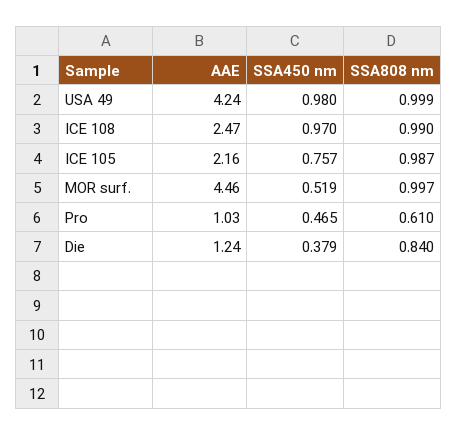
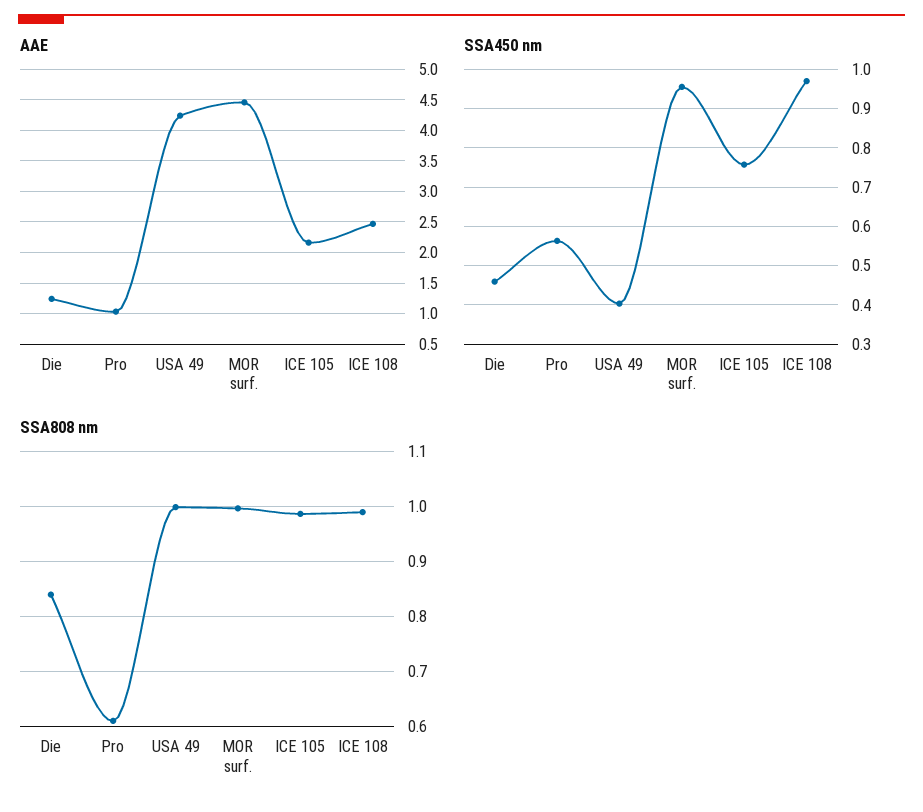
  {
    "AAE": {
      "USA 49": 4.24,
      "ICE 108": 2.47,
      "ICE 105": 2.16,
      "MOR surf.": 4.46,
      "Pro": 1.03,
      "Die": 1.24
    },
    "SSA450 nm": {
-     "USA 49": 0.98,
+     "USA 49": 0.4,
      "ICE 108": 0.97,
      "ICE 105": 0.757,
-     "MOR surf.": 0.519,
+     "MOR surf.": 0.96,
-     "Pro": 0.465,
+     "Pro": 0.56,
-     "Die": 0.379
+     "Die": 0.46
    },
    "SSA808 nm": {
      "USA 49": 0.999,
      "ICE 108": 0.99,
      "ICE 105": 0.987,
      "MOR surf.": 0.997,
      "Pro": 0.61,
      "Die": 0.84
    }
  }

